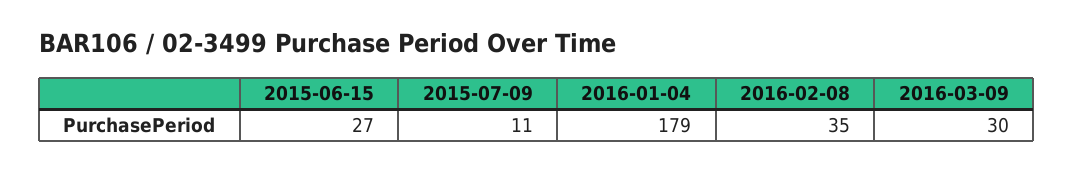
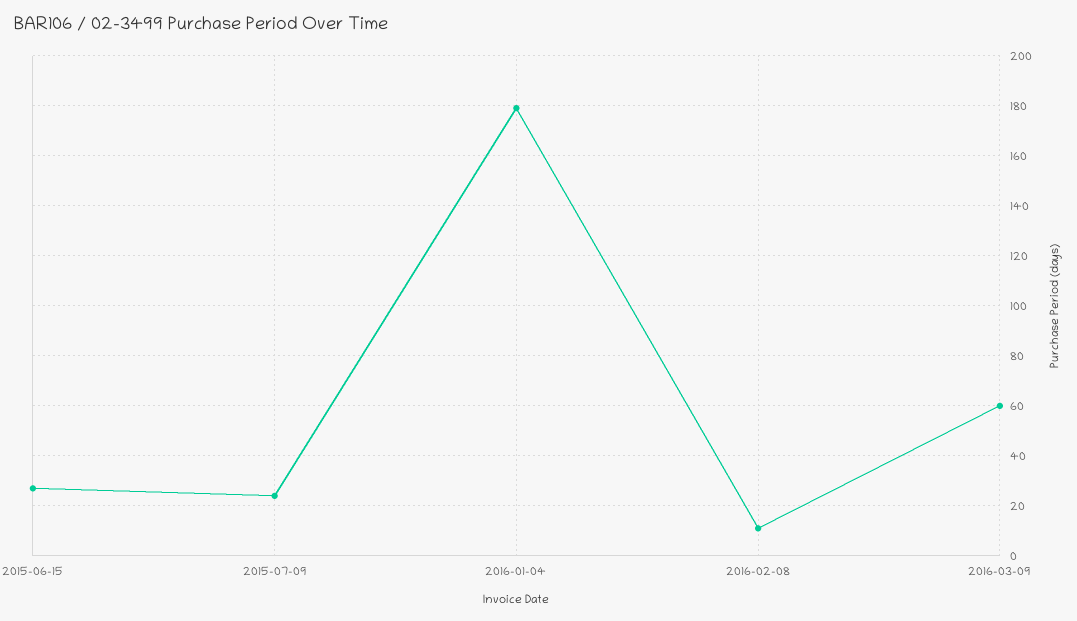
  {
    "2015-06-15": 27,
-   "2015-07-09": 11,
+   "2015-07-09": 25,
    "2016-01-04": 179,
-   "2016-02-08": 35,
+   "2016-02-08": 10,
-   "2016-03-09": 30
+   "2016-03-09": 60
  }

